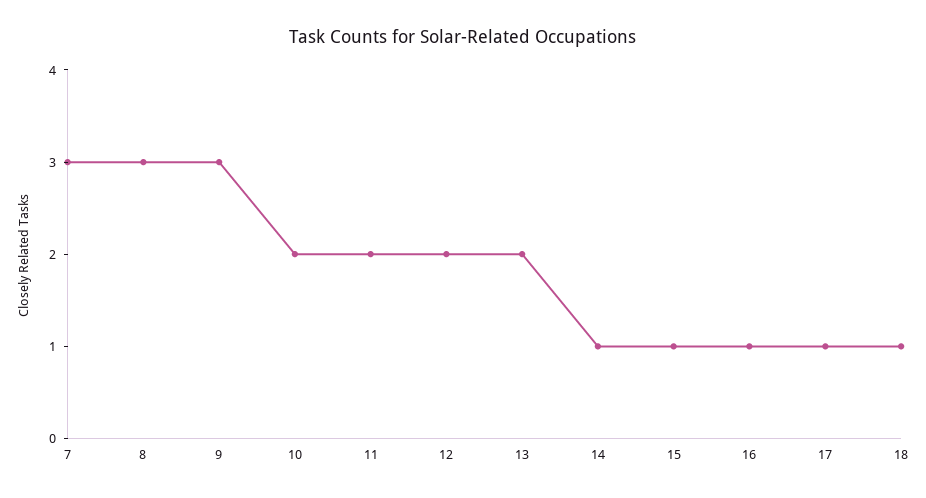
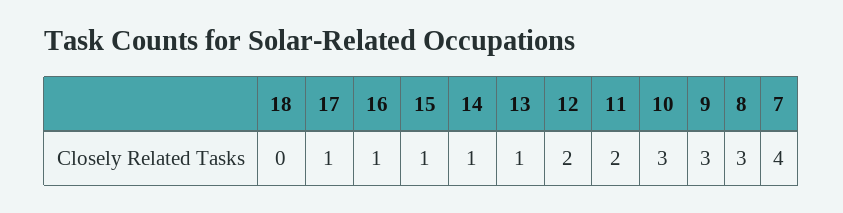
  {
-   "7": 3,
+   "7": 4,
    "8": 3,
    "9": 3,
-   "10": 2,
+   "10": 3,
    "11": 2,
    "12": 2,
-   "13": 2,
+   "13": 1,
    "14": 1,
    "15": 1,
    "16": 1,
    "17": 1,
-   "18": 1
+   "18": 0
  }

